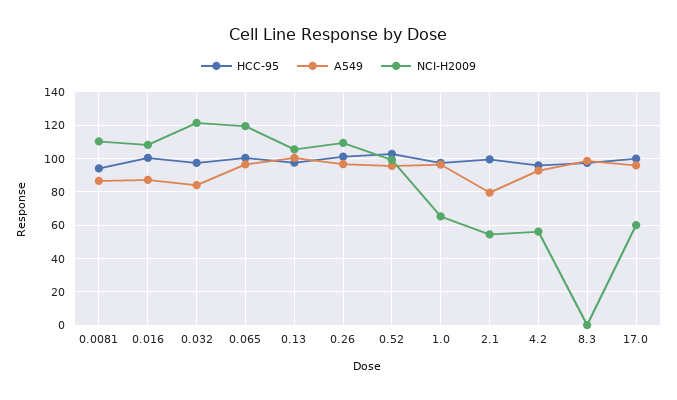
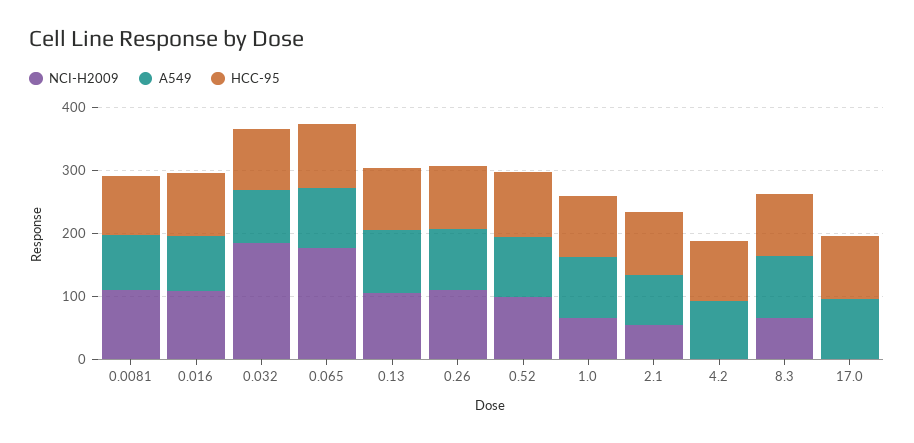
  {
    "HCC-95": {
      "0.0081": 95,
      "0.016": 100,
      "0.032": 95,
      "0.065": 100,
      "0.13": 95,
      "0.26": 100,
      "0.52": 105,
      "1.0": 95,
      "2.1": 100,
      "4.2": 95,
      "8.3": 95,
      "17.0": 100
    },
    "A549": {
      "0.0081": 85,
      "0.016": 85,
      "0.032": 85,
      "0.065": 95,
      "0.13": 100,
      "0.26": 95,
      "0.52": 95,
      "1.0": 95,
      "2.1": 80,
      "4.2": 95,
      "8.3": 100,
      "17.0": 95
    },
    "NCI-H2009": {
      "0.0081": 110,
      "0.016": 110,
-     "0.032": 120,
+     "0.032": 180,
-     "0.065": 120,
+     "0.065": 180,
      "0.13": 105,
      "0.26": 110,
      "0.52": 100,
      "1.0": 65,
      "2.1": 55,
-     "4.2": 55,
+     "4.2": 0,
-     "8.3": 0,
+     "8.3": 60,
-     "17.0": 60
+     "17.0": 0
    }
  }

